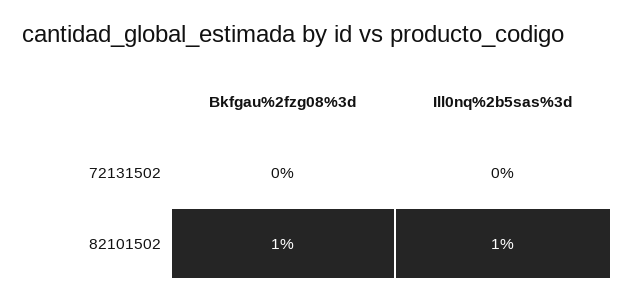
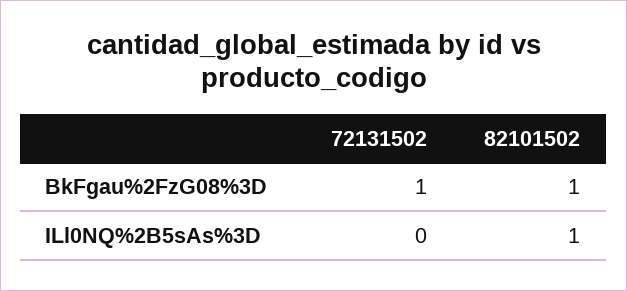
  {
    "Bkfgau%2fzg08%3d": {
-     "72131502": 0,
+     "72131502": 1,
      "82101502": 1
    },
    "Ill0nq%2b5sas%3d": {
      "72131502": 0,
      "82101502": 1
    }
  }

